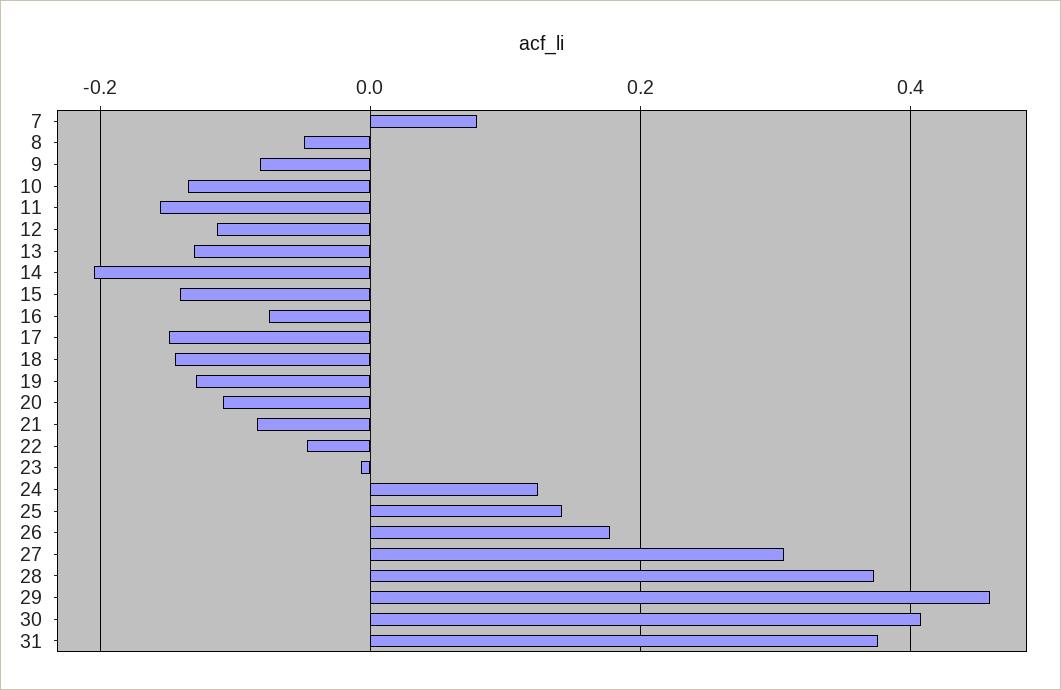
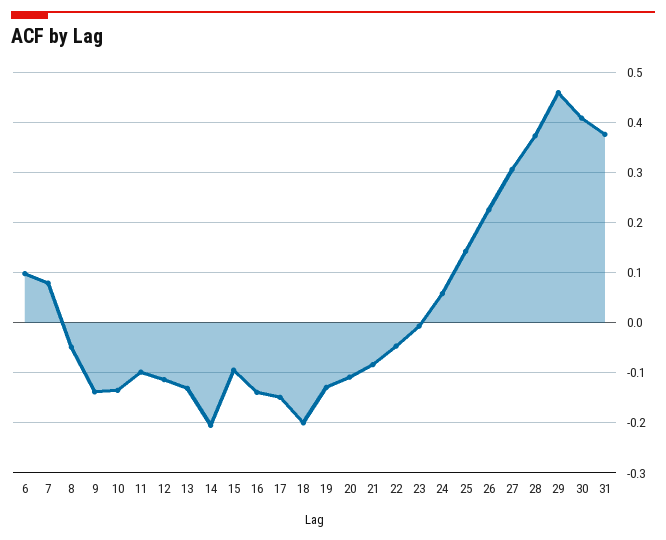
  {
    "7": 0.08,
    "8": -0.04,
-   "9": -0.08,
+   "9": -0.14,
    "10": -0.14,
-   "11": -0.16,
+   "11": -0.1,
    "12": -0.12,
    "13": -0.14,
    "14": -0.2,
-   "15": -0.14,
+   "15": -0.1,
-   "16": -0.08,
+   "16": -0.14,
    "17": -0.14,
-   "18": -0.14,
+   "18": -0.2,
    "19": -0.12,
    "20": -0.1,
    "21": -0.08,
    "22": -0.04,
    "23": 0,
-   "24": 0.12,
+   "24": 0.06,
    "25": 0.14,
-   "26": 0.18,
+   "26": 0.22,
    "27": 0.3,
    "28": 0.38,
    "29": 0.46,
    "30": 0.4,
-   "31": 0.38
+   "31": 0.38,
+   "6": 0.1
  }

